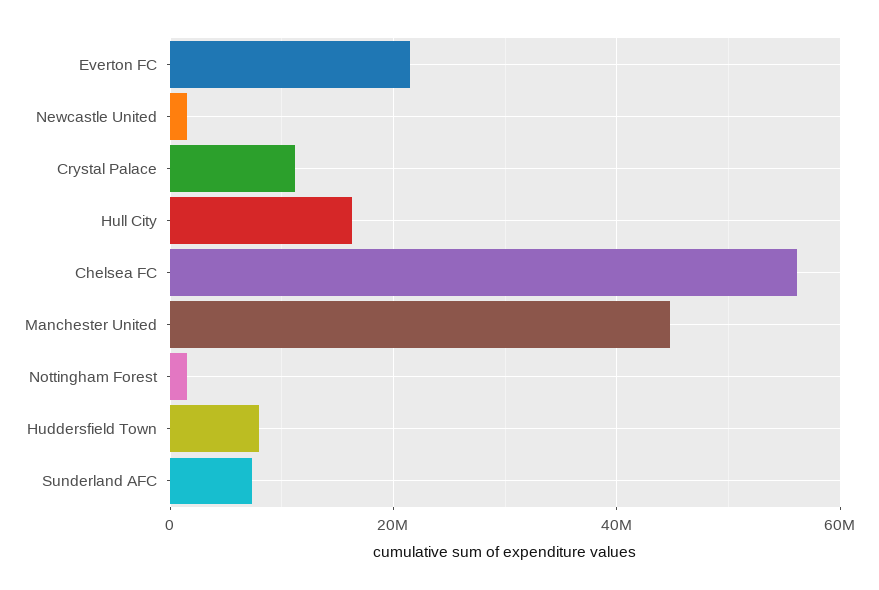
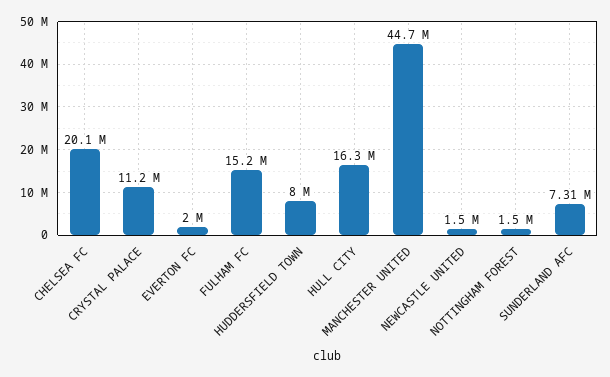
  {
-   "Everton FC": 22000000,
+   "Everton FC": 2000000,
    "Newcastle United": 1500000,
    "Crystal Palace": 11200000,
    "Hull City": 16300000,
-   "Chelsea FC": 56000000,
+   "Chelsea FC": 20100000,
    "Manchester United": 44700000,
    "Nottingham Forest": 1500000,
    "Huddersfield Town": 8000000,
-   "Sunderland AFC": 7310000
+   "Sunderland AFC": 7310000,
+   "FULHAM FC": 15200000
  }

